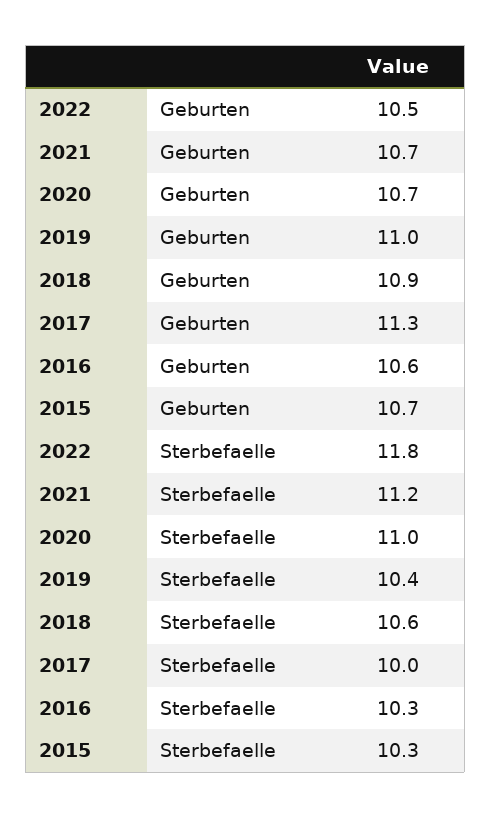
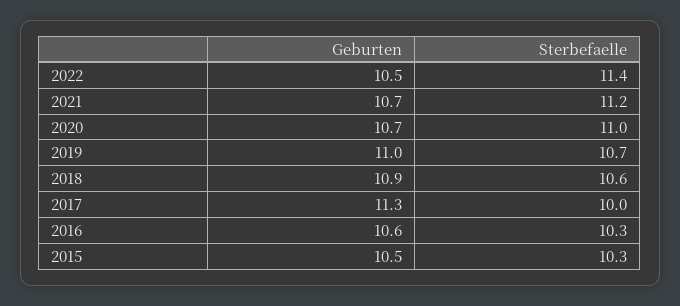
  {
    "2022": {
      "Geburten": 10.5,
-     "Sterbefaelle": 11.8
+     "Sterbefaelle": 11.4
    },
    "2021": {
      "Geburten": 10.7,
      "Sterbefaelle": 11.2
    },
    "2020": {
      "Geburten": 10.7,
      "Sterbefaelle": 11
    },
    "2019": {
      "Geburten": 11,
-     "Sterbefaelle": 10.4
+     "Sterbefaelle": 10.7
    },
    "2018": {
      "Geburten": 10.9,
      "Sterbefaelle": 10.6
    },
    "2017": {
      "Geburten": 11.3,
      "Sterbefaelle": 10
    },
    "2016": {
      "Geburten": 10.6,
      "Sterbefaelle": 10.3
    },
    "2015": {
-     "Geburten": 10.7,
+     "Geburten": 10.5,
      "Sterbefaelle": 10.3
    }
  }

